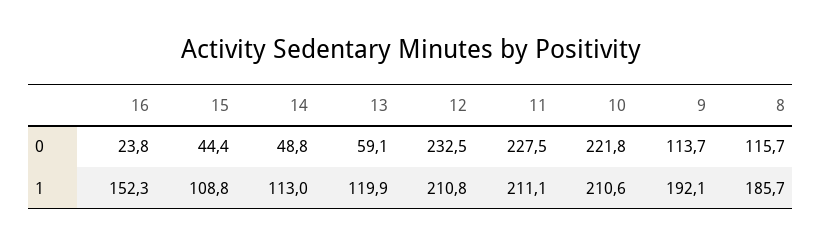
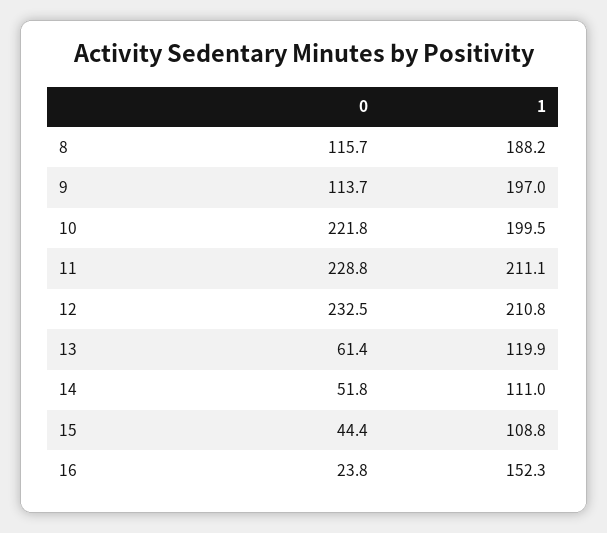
  {
    "16": {
      "0": 23.8,
      "1": 152.3
    },
    "15": {
      "0": 44.4,
      "1": 108.8
    },
    "14": {
-     "0": 48.8,
+     "0": 51.8,
-     "1": 113
+     "1": 111
    },
    "13": {
-     "0": 59.1,
+     "0": 61.4,
      "1": 119.9
    },
    "12": {
      "0": 232.5,
      "1": 210.8
    },
    "11": {
-     "0": 227.5,
+     "0": 228.8,
      "1": 211.1
    },
    "10": {
      "0": 221.8,
-     "1": 210.6
+     "1": 199.5
    },
    "9": {
      "0": 113.7,
-     "1": 192.1
+     "1": 197
    },
    "8": {
      "0": 115.7,
-     "1": 185.7
+     "1": 188.2
    }
  }

